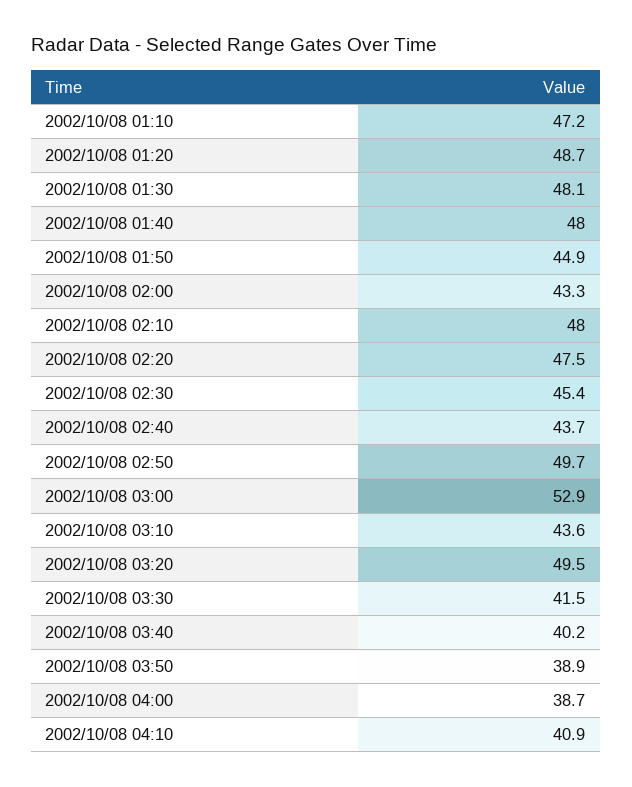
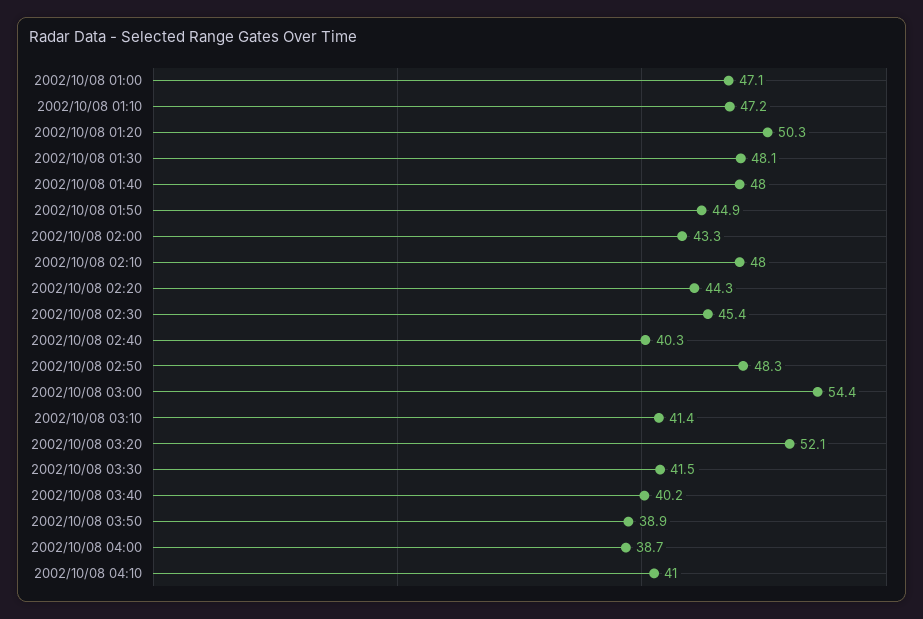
  {
    "2002/10/08 01:10": 47.2,
-   "2002/10/08 01:20": 48.7,
+   "2002/10/08 01:20": 50.3,
    "2002/10/08 01:30": 48.1,
    "2002/10/08 01:40": 48,
    "2002/10/08 01:50": 44.9,
    "2002/10/08 02:00": 43.3,
    "2002/10/08 02:10": 48,
-   "2002/10/08 02:20": 47.5,
+   "2002/10/08 02:20": 44.3,
    "2002/10/08 02:30": 45.4,
-   "2002/10/08 02:40": 43.7,
+   "2002/10/08 02:40": 40.3,
-   "2002/10/08 02:50": 49.7,
+   "2002/10/08 02:50": 48.3,
-   "2002/10/08 03:00": 52.9,
+   "2002/10/08 03:00": 54.4,
-   "2002/10/08 03:10": 43.6,
+   "2002/10/08 03:10": 41.4,
-   "2002/10/08 03:20": 49.5,
+   "2002/10/08 03:20": 52.1,
    "2002/10/08 03:30": 41.5,
    "2002/10/08 03:40": 40.2,
    "2002/10/08 03:50": 38.9,
    "2002/10/08 04:00": 38.7,
-   "2002/10/08 04:10": 40.9
+   "2002/10/08 04:10": 41,
+   "2002/10/08 01:00": 47.1
  }

